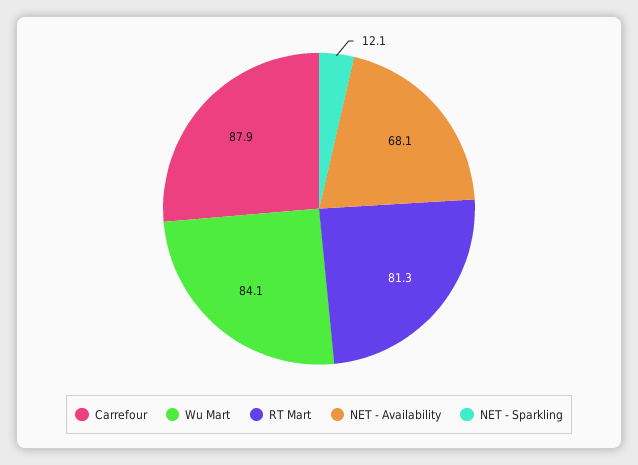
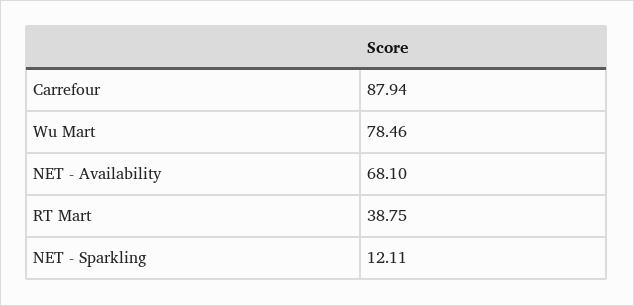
  {
    "Carrefour": 87.94,
-   "Wu Mart": 84.1,
+   "Wu Mart": 78.46,
-   "RT Mart": 81.3,
+   "RT Mart": 38.75,
    "NET - Availability": 68.1,
    "NET - Sparkling": 12.11
  }

